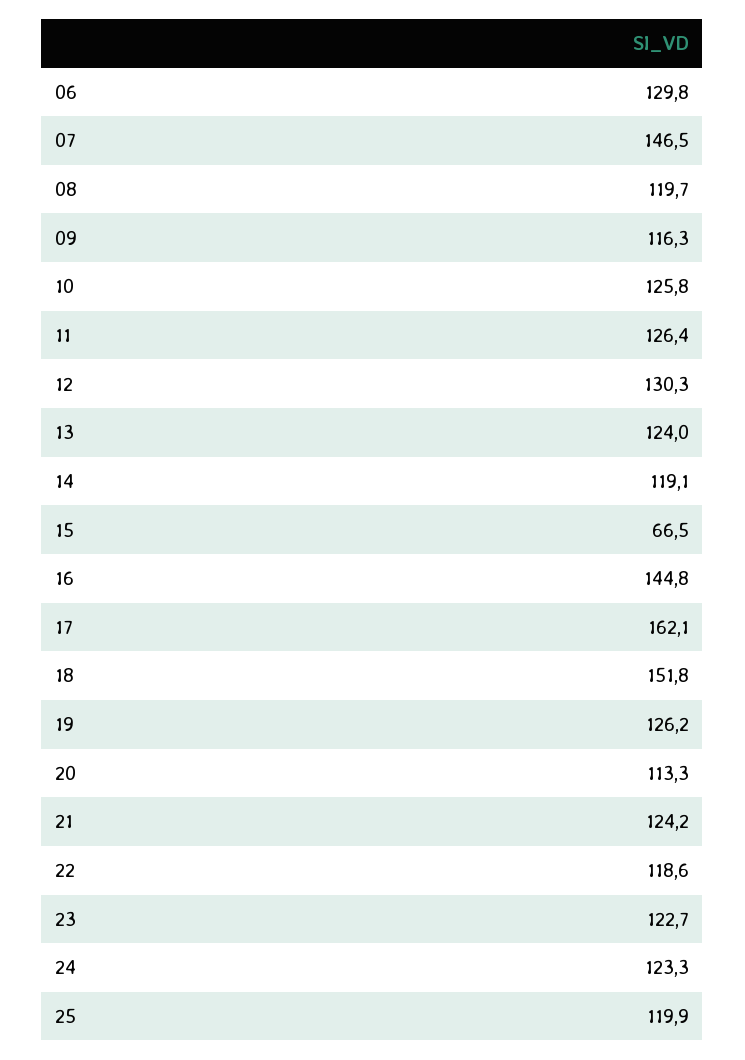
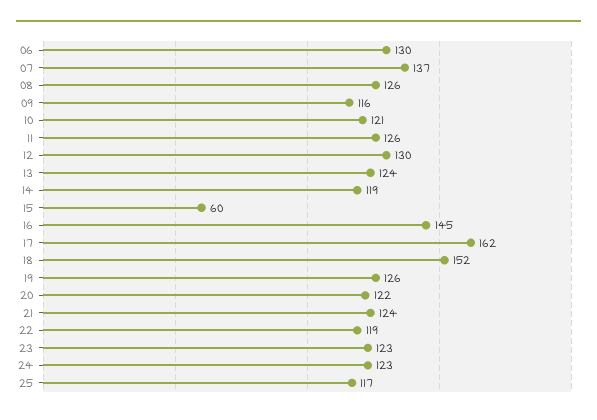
  {
    "06": 129.8,
-   "07": 146.5,
+   "07": 137,
-   "08": 119.7,
+   "08": 126,
    "09": 116.3,
-   "10": 125.8,
+   "10": 121,
    "11": 126.4,
    "12": 130.3,
    "13": 124,
    "14": 119.1,
-   "15": 66.5,
+   "15": 60,
    "16": 144.8,
    "17": 162.1,
    "18": 151.8,
    "19": 126.2,
-   "20": 113.3,
+   "20": 122,
    "21": 124.2,
    "22": 118.6,
    "23": 122.7,
    "24": 123.3,
-   "25": 119.9
+   "25": 117
  }

